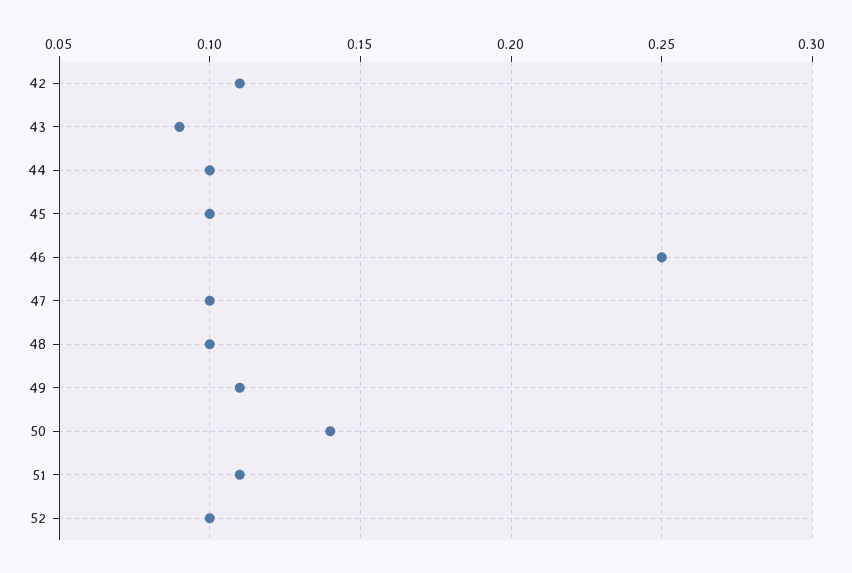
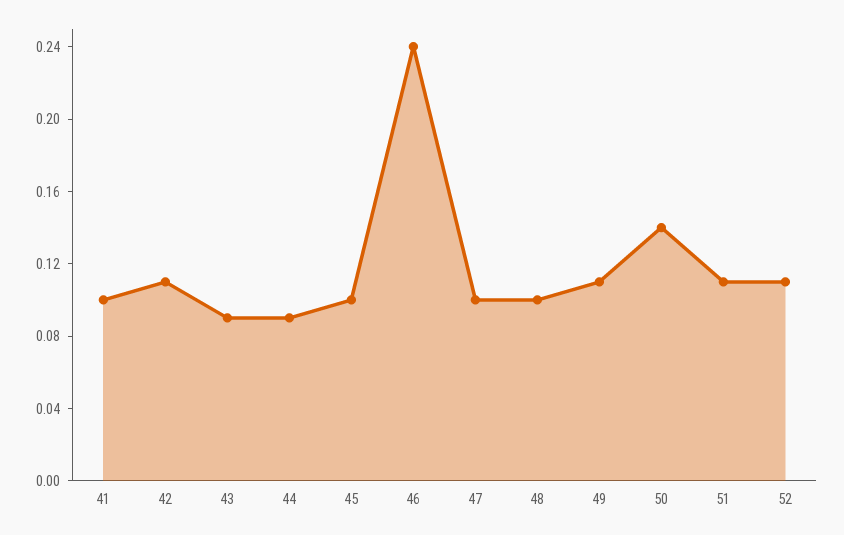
  {
    "42": 0.11,
    "43": 0.09,
-   "44": 0.1,
+   "44": 0.09,
    "45": 0.1,
-   "46": 0.25,
+   "46": 0.24,
    "47": 0.1,
    "48": 0.1,
    "49": 0.11,
    "50": 0.14,
    "51": 0.11,
-   "52": 0.1
+   "52": 0.11,
+   "41": 0.1
  }

